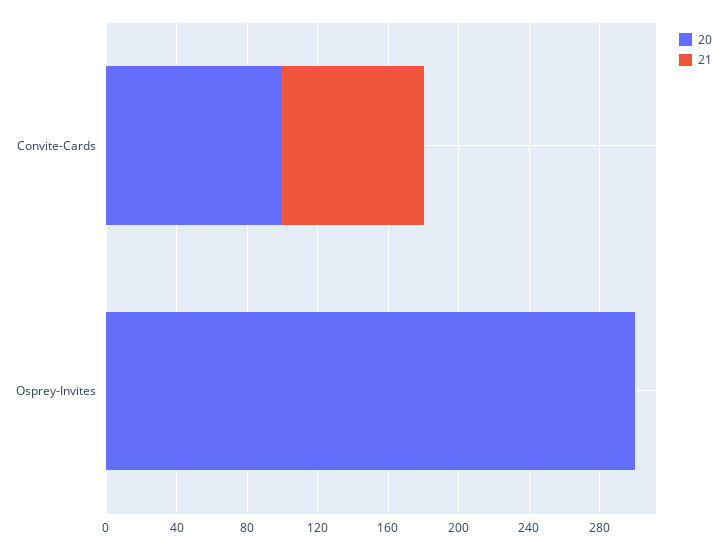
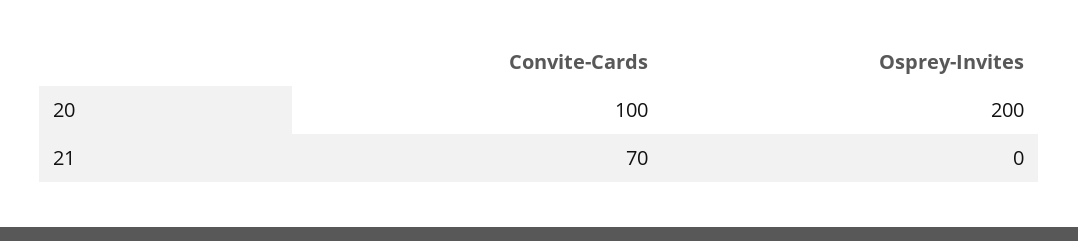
  {
    "20": {
      "Convite-Cards": 100,
-     "Osprey-Invites": 300
+     "Osprey-Invites": 200
    },
    "21": {
-     "Convite-Cards": 80,
+     "Convite-Cards": 70,
      "Osprey-Invites": 0
    }
  }

